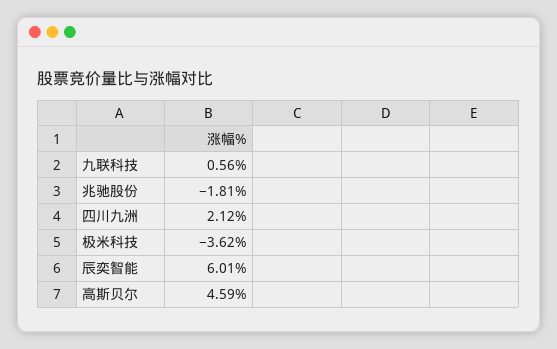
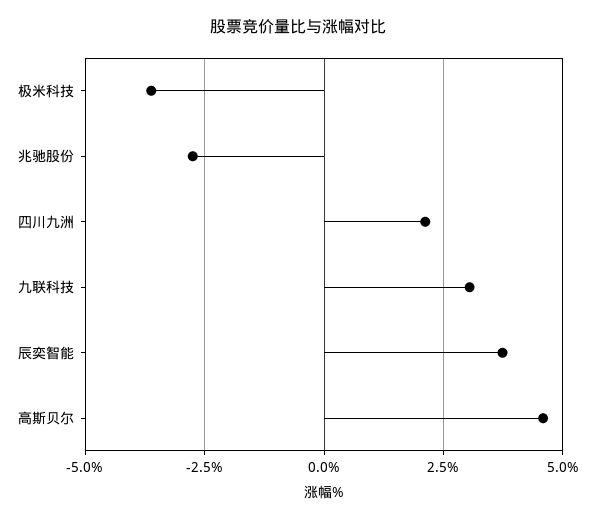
  {
-   "九联科技": 0.56,
+   "九联科技": 3,
-   "兆驰股份": -1.81,
+   "兆驰股份": -2.75,
    "四川九洲": 2.12,
    "极米科技": -3.62,
-   "辰奕智能": 6.01,
+   "辰奕智能": 3.75,
    "高斯贝尔": 4.59
  }

